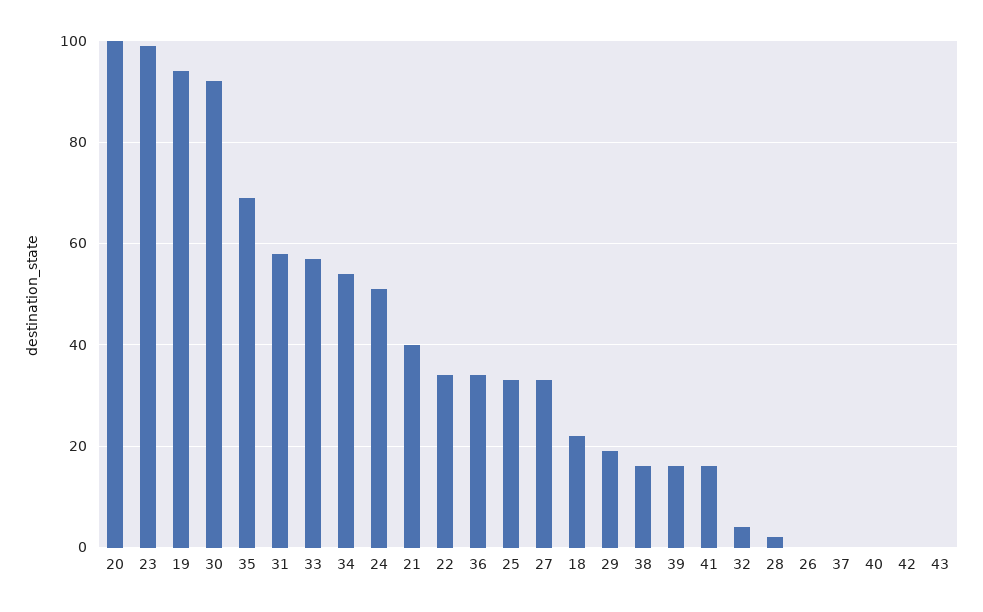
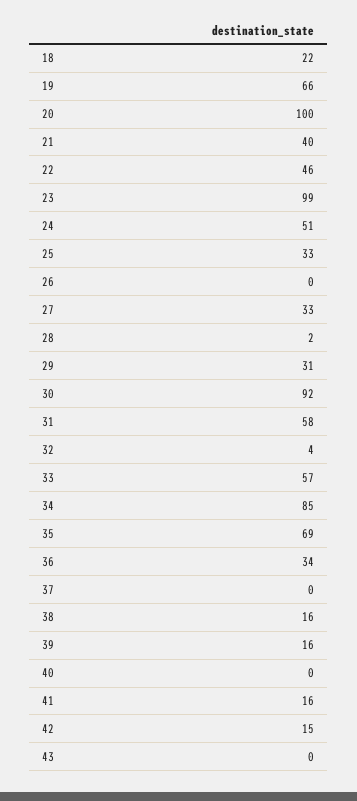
  {
    "20": 100,
    "23": 99,
-   "19": 95,
+   "19": 66,
    "30": 92,
    "35": 69,
    "31": 58,
    "33": 57,
-   "34": 55,
+   "34": 85,
    "24": 51,
    "21": 40,
-   "22": 35,
+   "22": 46,
    "36": 34,
    "25": 33,
    "27": 33,
    "18": 22,
-   "29": 20,
+   "29": 31,
    "38": 16,
    "39": 16,
    "41": 16,
    "32": 4,
    "28": 2,
    "26": 0,
    "37": 0,
    "40": 0,
-   "42": 0,
+   "42": 15,
    "43": 0
  }

